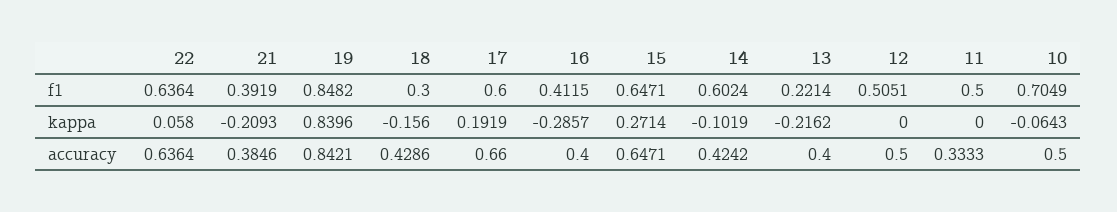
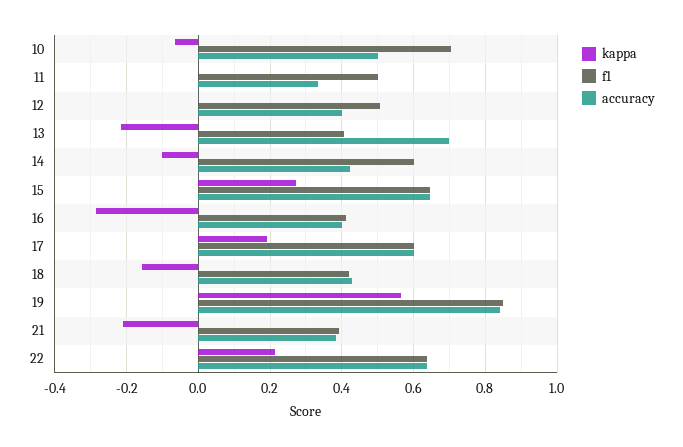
  {
    "f1": {
      "22": 0.6364,
      "21": 0.3919,
      "19": 0.8482,
-     "18": 0.3,
+     "18": 0.42,
      "17": 0.6,
      "16": 0.4115,
      "15": 0.6471,
      "14": 0.6024,
-     "13": 0.2214,
+     "13": 0.4,
      "12": 0.5051,
      "11": 0.5,
      "10": 0.7049
    },
    "kappa": {
-     "22": 0.058,
+     "22": 0.22,
      "21": -0.2093,
-     "19": 0.8396,
+     "19": 0.56,
      "18": -0.156,
      "17": 0.1919,
      "16": -0.2857,
      "15": 0.2714,
      "14": -0.1019,
      "13": -0.2162,
      "12": 0,
      "11": 0,
      "10": -0.0643
    },
    "accuracy": {
      "22": 0.6364,
      "21": 0.3846,
      "19": 0.8421,
      "18": 0.4286,
-     "17": 0.66,
+     "17": 0.6,
      "16": 0.4,
      "15": 0.6471,
      "14": 0.4242,
-     "13": 0.4,
+     "13": 0.7,
-     "12": 0.5,
+     "12": 0.4,
      "11": 0.3333,
      "10": 0.5
    }
  }

